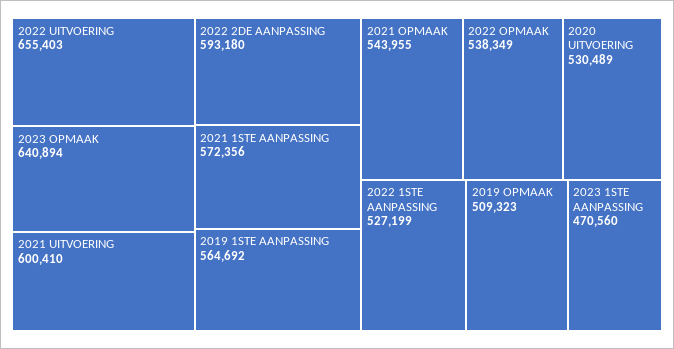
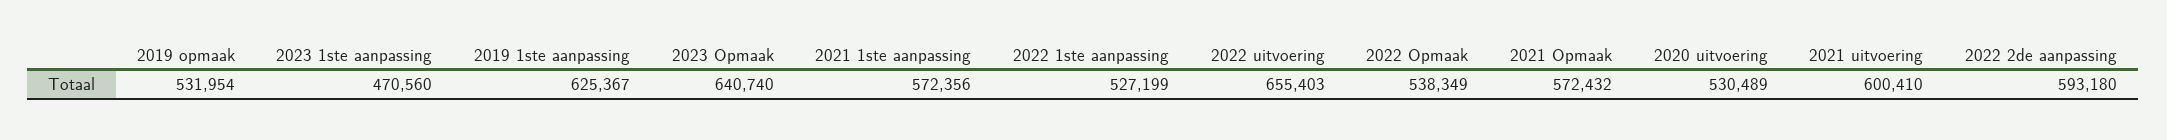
  {
    "2022 UITVOERING": 655403,
-   "2023 OPMAAK": 640894,
+   "2023 OPMAAK": 640740,
    "2021 UITVOERING": 600410,
    "2022 2DE AANPASSING": 593180,
    "2021 1STE AANPASSING": 572356,
-   "2019 1STE AANPASSING": 564692,
+   "2019 1STE AANPASSING": 625367,
-   "2021 OPMAAK": 543955,
+   "2021 OPMAAK": 572432,
    "2022 OPMAAK": 538349,
    "2020 UITVOERING": 530489,
    "2022 1STE AANPASSING": 527199,
-   "2019 OPMAAK": 509323,
+   "2019 OPMAAK": 531954,
    "2023 1STE AANPASSING": 470560
  }

